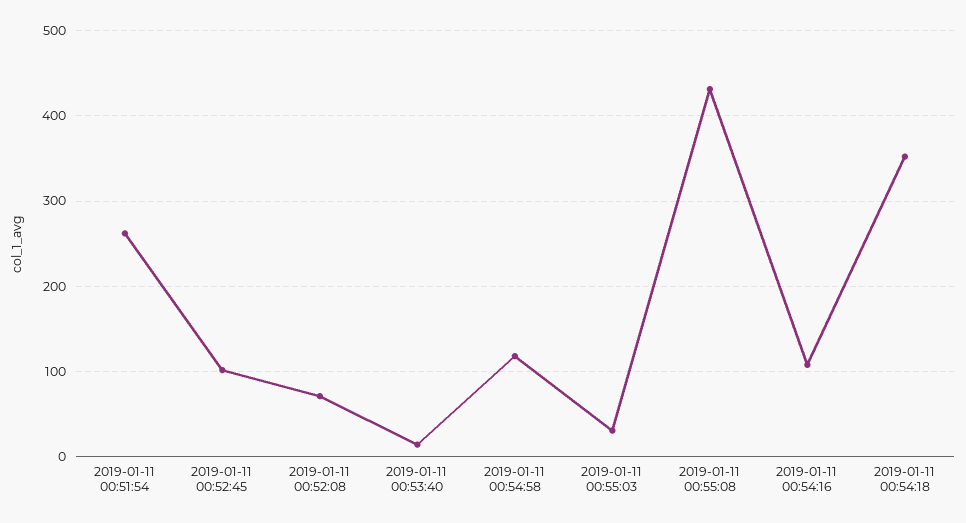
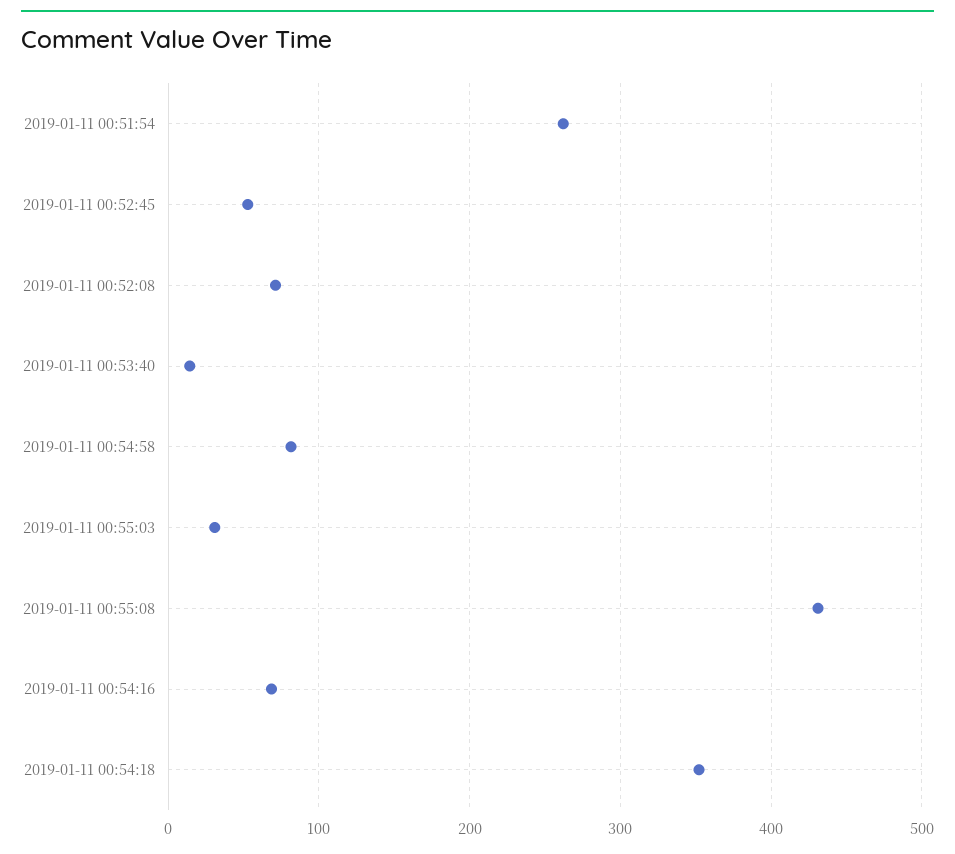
  {
    "2019-01-11 00:51:54": 260,
-   "2019-01-11 00:52:45": 100,
+   "2019-01-11 00:52:45": 50,
    "2019-01-11 00:52:08": 70,
    "2019-01-11 00:53:40": 10,
-   "2019-01-11 00:54:58": 120,
+   "2019-01-11 00:54:58": 80,
    "2019-01-11 00:55:03": 30,
    "2019-01-11 00:55:08": 430,
-   "2019-01-11 00:54:16": 110,
+   "2019-01-11 00:54:16": 70,
    "2019-01-11 00:54:18": 350
  }

